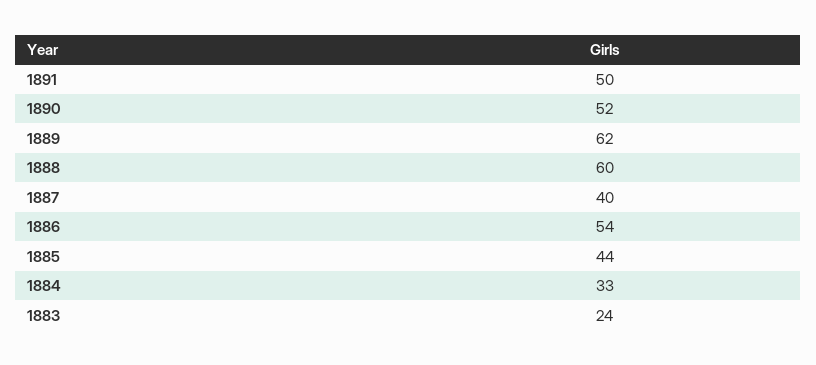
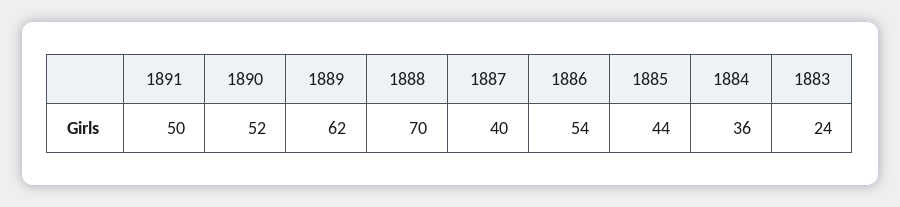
  {
    "1891": 50,
    "1890": 52,
    "1889": 62,
-   "1888": 60,
+   "1888": 70,
    "1887": 40,
    "1886": 54,
    "1885": 44,
-   "1884": 33,
+   "1884": 36,
    "1883": 24
  }

